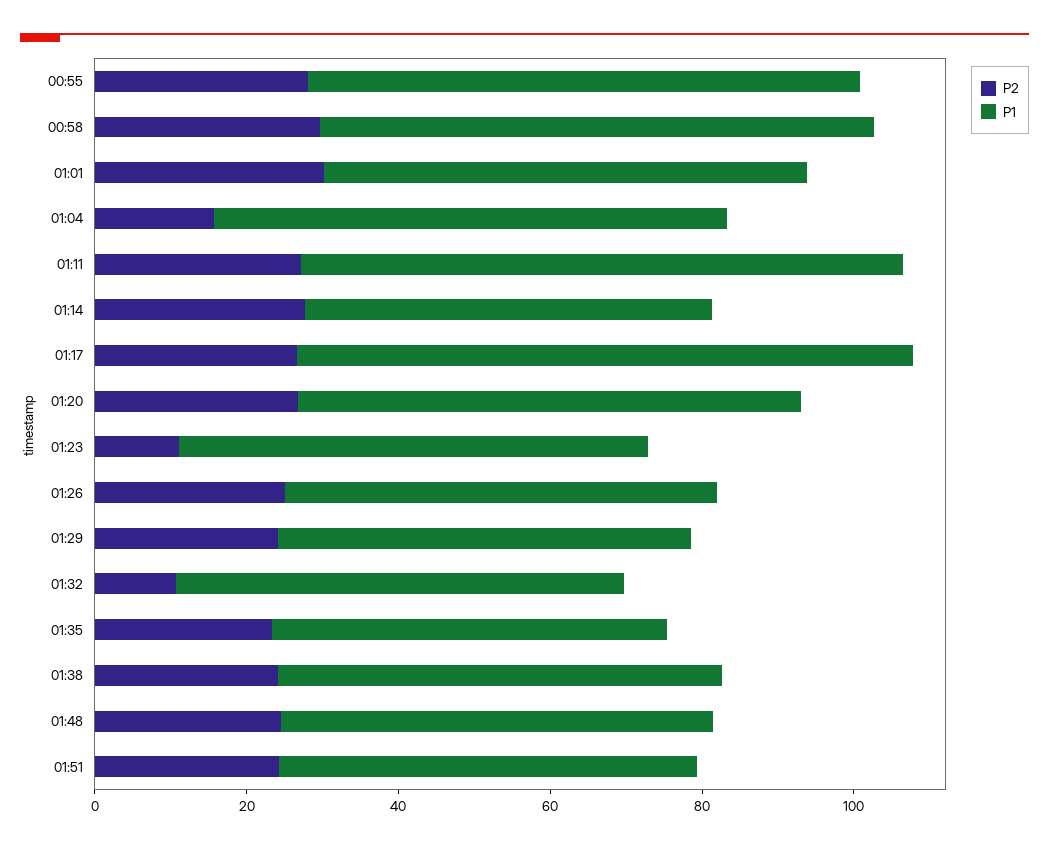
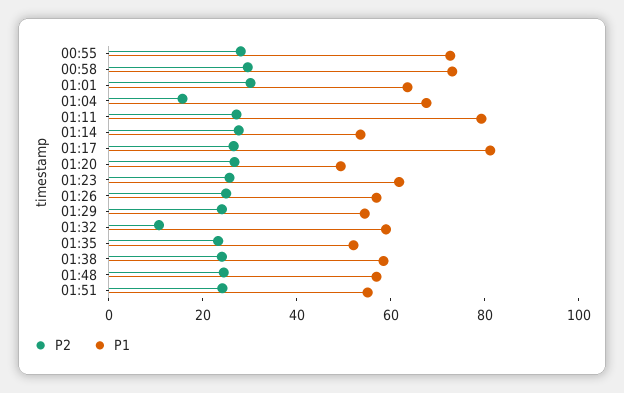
  {
    "P2": {
      "00:55": 30,
      "00:58": 30,
      "01:01": 30,
      "01:04": 15,
      "01:11": 25,
      "01:14": 30,
      "01:17": 25,
      "01:20": 25,
-     "01:23": 10,
+     "01:23": 25,
      "01:26": 25,
      "01:29": 25,
      "01:32": 10,
      "01:35": 25,
      "01:38": 25,
      "01:48": 25,
      "01:51": 25
    },
    "P1": {
      "00:55": 75,
      "00:58": 75,
      "01:01": 65,
      "01:04": 70,
      "01:11": 80,
      "01:14": 55,
      "01:17": 80,
-     "01:20": 65,
+     "01:20": 50,
      "01:23": 60,
      "01:26": 55,
      "01:29": 55,
      "01:32": 60,
      "01:35": 50,
      "01:38": 60,
      "01:48": 55,
      "01:51": 55
    }
  }

